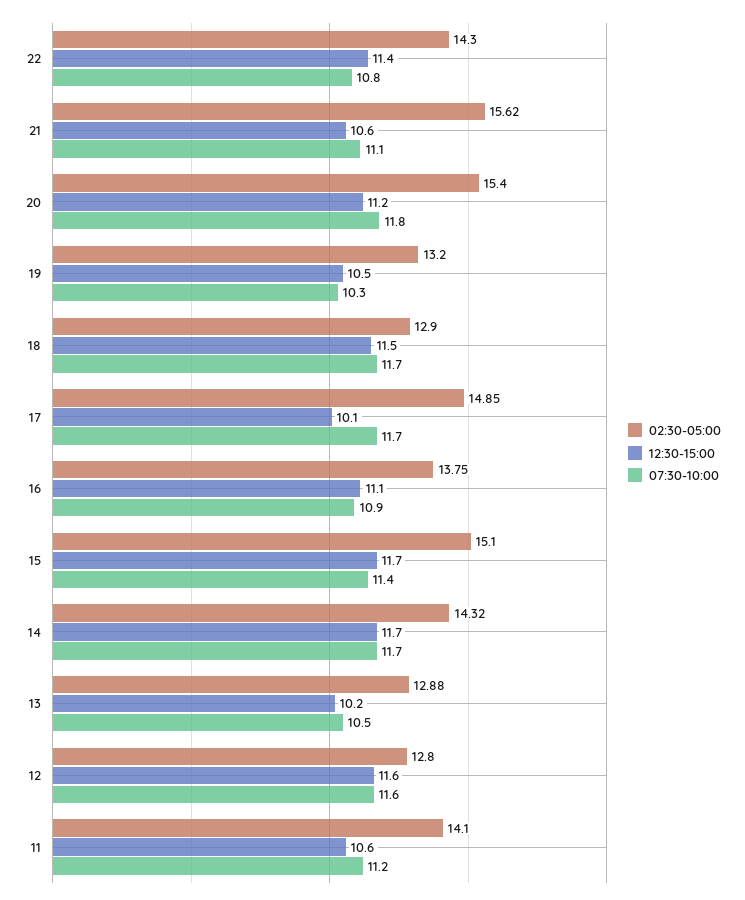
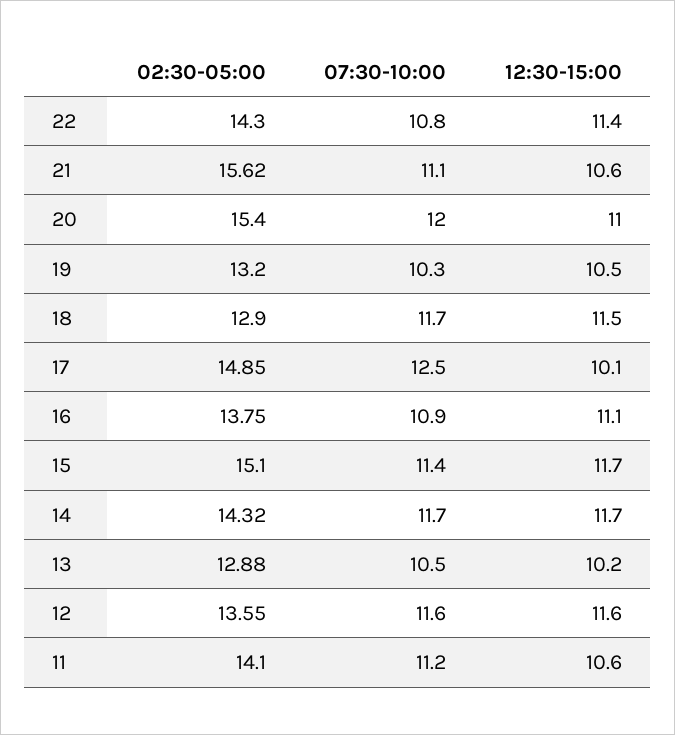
  {
    "02:30-05:00": {
      "22": 14.3,
      "21": 15.62,
      "20": 15.4,
      "19": 13.2,
      "18": 12.9,
      "17": 14.85,
      "16": 13.75,
      "15": 15.1,
      "14": 14.32,
      "13": 12.88,
-     "12": 12.8,
+     "12": 13.55,
      "11": 14.1
    },
    "12:30-15:00": {
      "22": 11.4,
      "21": 10.6,
-     "20": 11.2,
+     "20": 11,
      "19": 10.5,
      "18": 11.5,
      "17": 10.1,
      "16": 11.1,
      "15": 11.7,
      "14": 11.7,
      "13": 10.2,
      "12": 11.6,
      "11": 10.6
    },
    "07:30-10:00": {
      "22": 10.8,
      "21": 11.1,
-     "20": 11.8,
+     "20": 12,
      "19": 10.3,
      "18": 11.7,
-     "17": 11.7,
+     "17": 12.5,
      "16": 10.9,
      "15": 11.4,
      "14": 11.7,
      "13": 10.5,
      "12": 11.6,
      "11": 11.2
    }
  }

